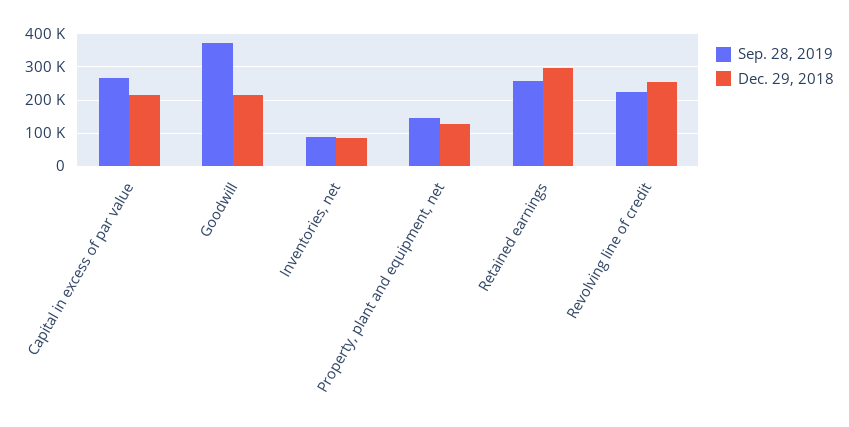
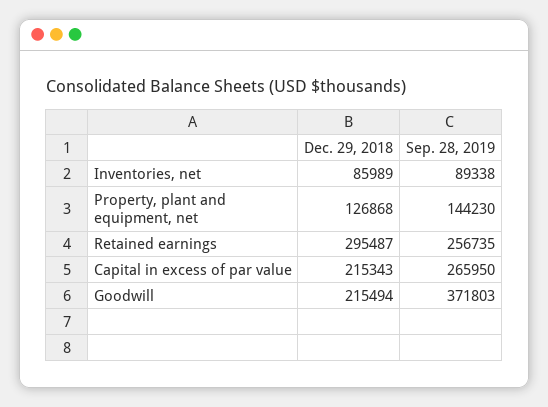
  {
    "Sep. 28, 2019": {
      "Capital in excess of par value": 265950,
      "Goodwill": 371803,
      "Inventories, net": 89338,
      "Property, plant and equipment, net": 144230,
-     "Retained earnings": 256735,
+     "Retained earnings": 256735
-     "Revolving line of credit": 220000
    },
    "Dec. 29, 2018": {
      "Capital in excess of par value": 215343,
      "Goodwill": 215494,
      "Inventories, net": 85989,
      "Property, plant and equipment, net": 126868,
-     "Retained earnings": 295487,
+     "Retained earnings": 295487
-     "Revolving line of credit": 260000
    }
  }

